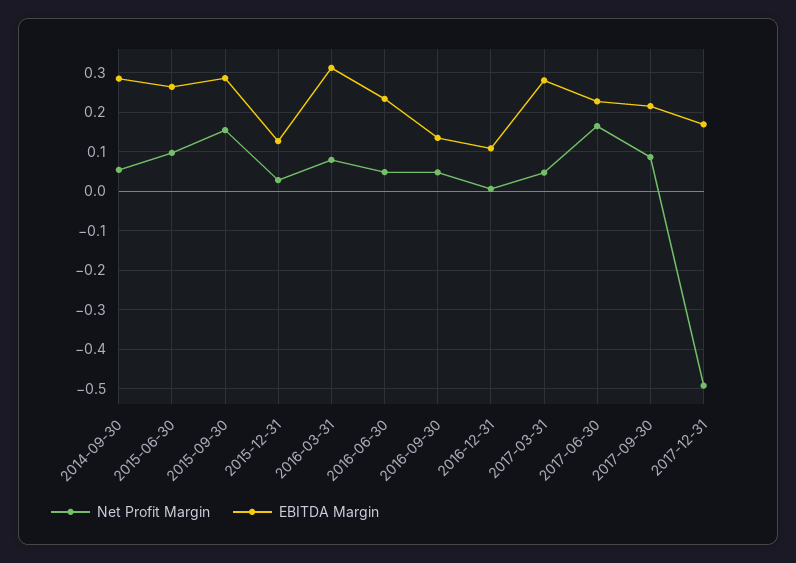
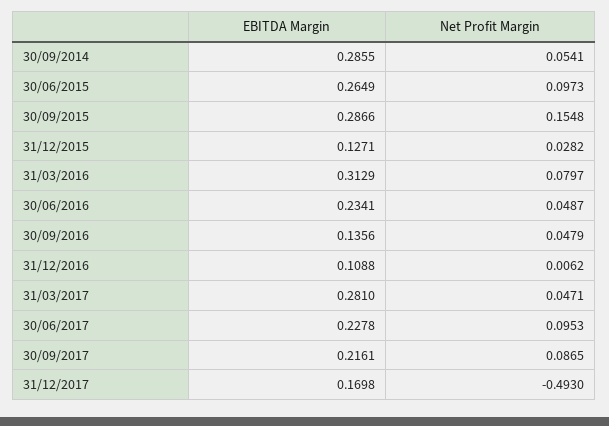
  {
    "Net Profit Margin": {
      "2014-09-30": 0.0541,
      "2015-06-30": 0.0973,
      "2015-09-30": 0.1548,
      "2015-12-31": 0.0282,
      "2016-03-31": 0.0797,
      "2016-06-30": 0.0487,
      "2016-09-30": 0.0479,
      "2016-12-31": 0.0062,
      "2017-03-31": 0.0471,
-     "2017-06-30": 0.16,
+     "2017-06-30": 0.0953,
      "2017-09-30": 0.0865,
      "2017-12-31": -0.493
    },
    "EBITDA Margin": {
      "2014-09-30": 0.2855,
      "2015-06-30": 0.2649,
      "2015-09-30": 0.2866,
      "2015-12-31": 0.1271,
      "2016-03-31": 0.3129,
      "2016-06-30": 0.2341,
      "2016-09-30": 0.1356,
      "2016-12-31": 0.1088,
      "2017-03-31": 0.281,
      "2017-06-30": 0.2278,
      "2017-09-30": 0.2161,
      "2017-12-31": 0.1698
    }
  }

